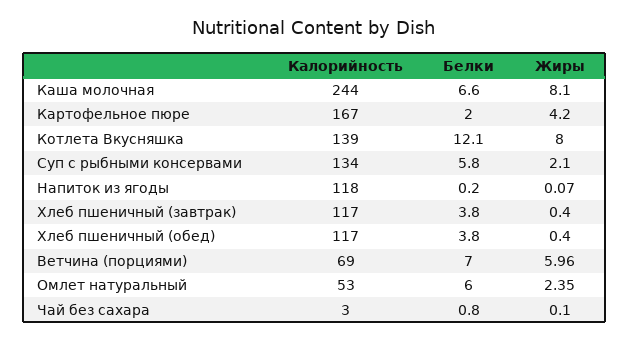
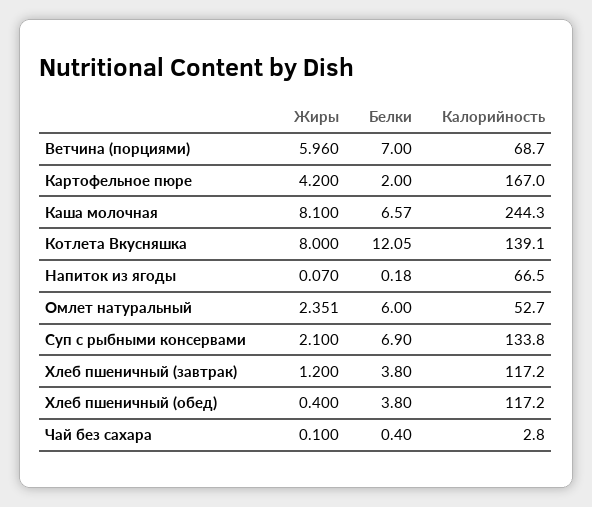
  {
    "Калорийность": {
      "Каша молочная": 244.3,
      "Картофельное пюре": 167,
      "Котлета Вкусняшка": 139.1,
      "Суп с рыбными консервами": 133.8,
-     "Напиток из ягоды": 118,
+     "Напиток из ягоды": 66.5,
      "Хлеб пшеничный (завтрак)": 117.2,
      "Хлеб пшеничный (обед)": 117.2,
      "Ветчина (порциями)": 68.7,
      "Омлет натуральный": 52.7,
      "Чай без сахара": 2.8
    },
    "Белки": {
      "Каша молочная": 6.57,
      "Картофельное пюре": 2,
      "Котлета Вкусняшка": 12.05,
-     "Суп с рыбными консервами": 5.8,
+     "Суп с рыбными консервами": 6.9,
      "Напиток из ягоды": 0.18,
      "Хлеб пшеничный (завтрак)": 3.8,
      "Хлеб пшеничный (обед)": 3.8,
      "Ветчина (порциями)": 7,
      "Омлет натуральный": 6,
-     "Чай без сахара": 0.8
+     "Чай без сахара": 0.4
    },
    "Жиры": {
      "Каша молочная": 8.1,
      "Картофельное пюре": 4.2,
      "Котлета Вкусняшка": 8,
      "Суп с рыбными консервами": 2.1,
      "Напиток из ягоды": 0.07,
-     "Хлеб пшеничный (завтрак)": 0.4,
+     "Хлеб пшеничный (завтрак)": 1.2,
      "Хлеб пшеничный (обед)": 0.4,
      "Ветчина (порциями)": 5.96,
      "Омлет натуральный": 2.351,
      "Чай без сахара": 0.1
    }
  }

